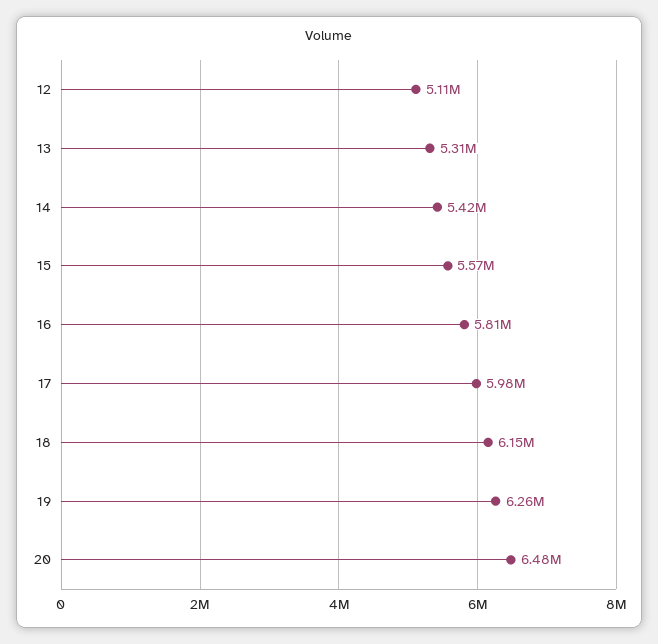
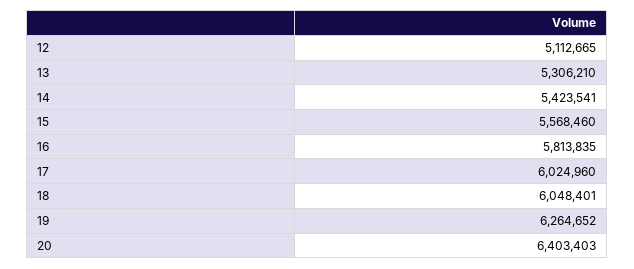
  {
    "12": 5112665,
    "13": 5306210,
    "14": 5423541,
    "15": 5568460,
    "16": 5813835,
-   "17": 5980000,
+   "17": 6024960,
-   "18": 6150000,
+   "18": 6048401,
    "19": 6264652,
-   "20": 6480000
+   "20": 6403403
  }

